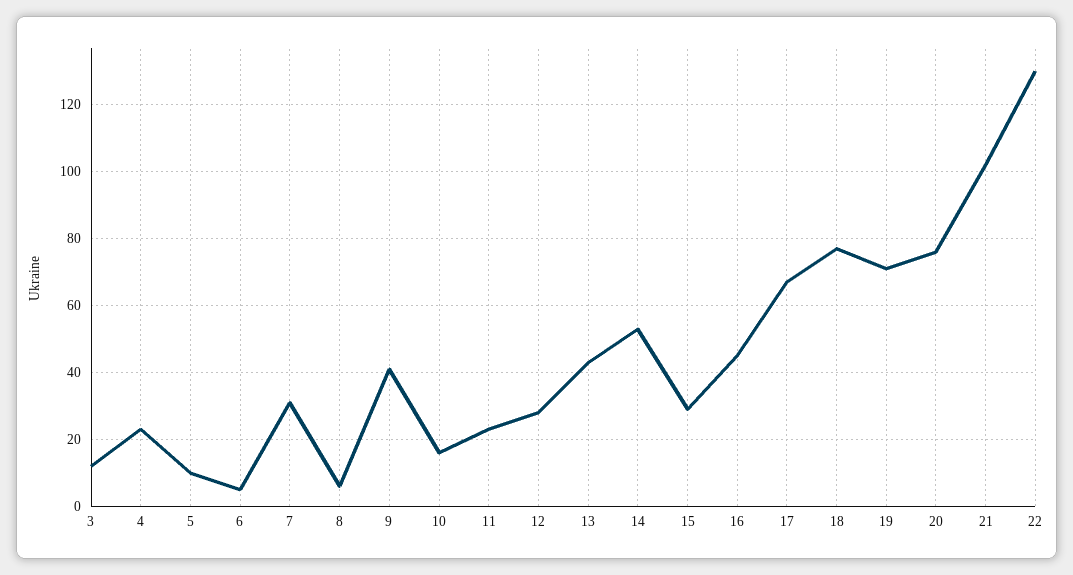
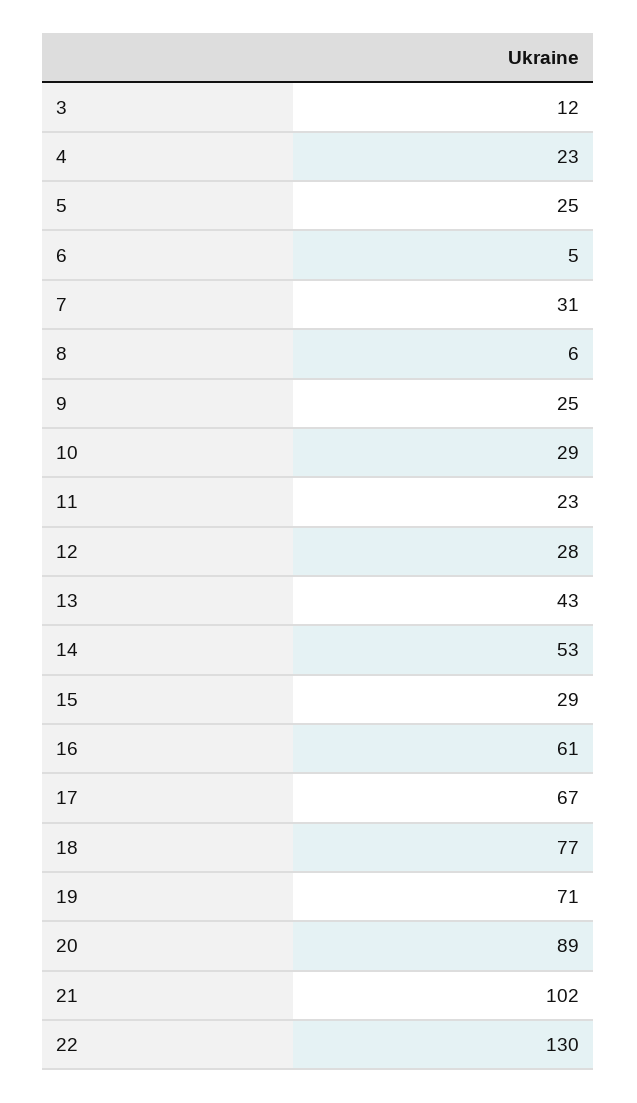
  {
    "3": 12,
    "4": 23,
-   "5": 10,
+   "5": 25,
    "6": 5,
    "7": 31,
    "8": 6,
-   "9": 40,
+   "9": 25,
-   "10": 15,
+   "10": 29,
    "11": 23,
    "12": 28,
    "13": 43,
    "14": 53,
    "15": 29,
-   "16": 45,
+   "16": 61,
    "17": 67,
    "18": 77,
    "19": 71,
-   "20": 75,
+   "20": 89,
    "21": 102,
    "22": 130
  }

